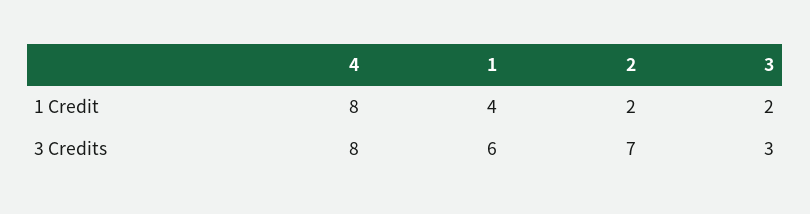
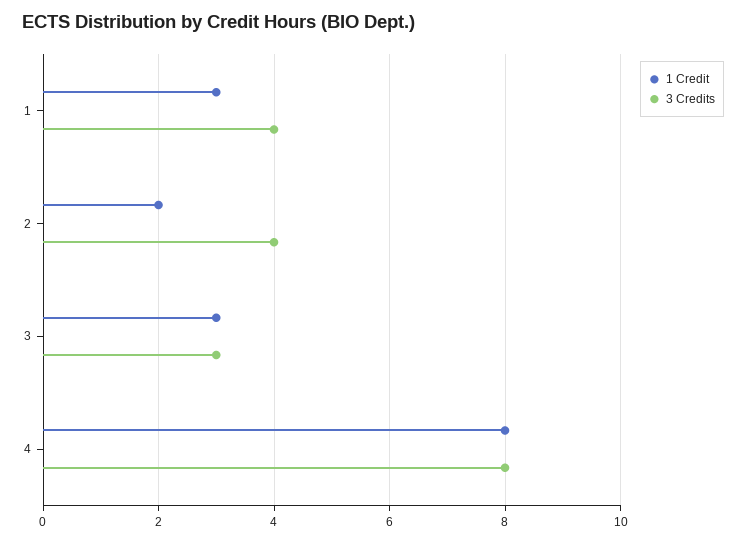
  {
    "1 Credit": {
      "4": 8,
-     "1": 4,
+     "1": 3,
      "2": 2,
-     "3": 2
+     "3": 3
    },
    "3 Credits": {
      "4": 8,
-     "1": 6,
+     "1": 4,
-     "2": 7,
+     "2": 4,
      "3": 3
    }
  }

